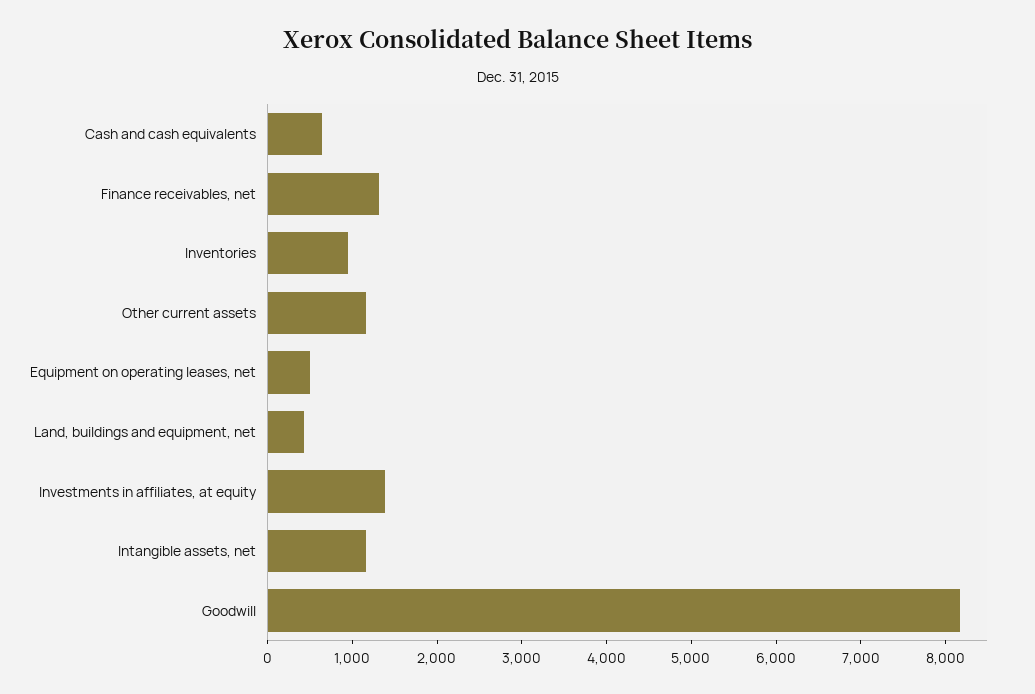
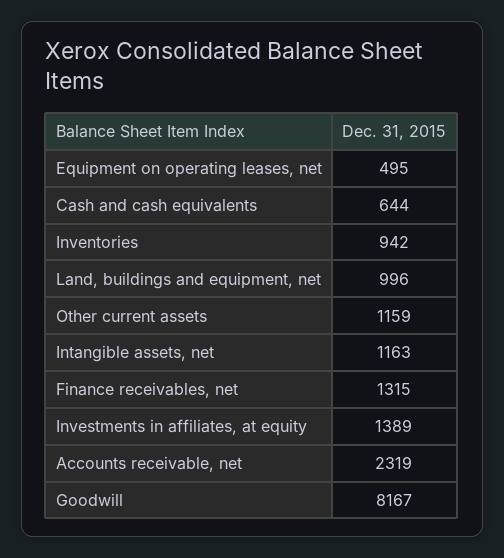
  {
    "Cash and cash equivalents": 644,
    "Finance receivables, net": 1315,
    "Inventories": 942,
    "Other current assets": 1159,
    "Equipment on operating leases, net": 495,
-   "Land, buildings and equipment, net": 400,
+   "Land, buildings and equipment, net": 996,
    "Investments in affiliates, at equity": 1389,
    "Intangible assets, net": 1163,
-   "Goodwill": 8167
+   "Goodwill": 8167,
+   "Accounts receivable, net": 2319
  }

